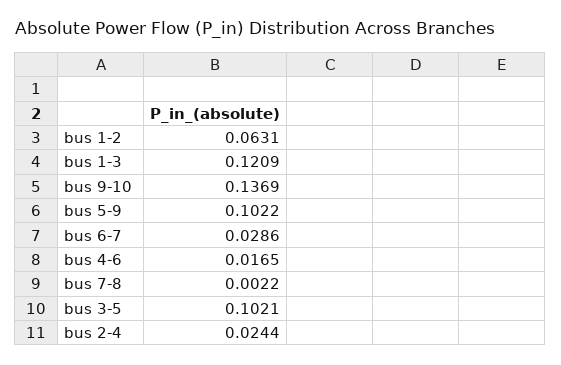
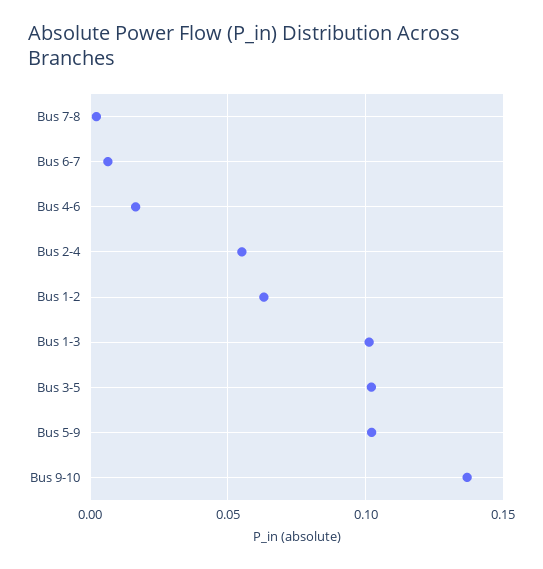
  {
    "bus 1-2": 0.0631,
-   "bus 1-3": 0.1209,
+   "bus 1-3": 0.1,
    "bus 9-10": 0.1369,
    "bus 5-9": 0.1022,
-   "bus 6-7": 0.0286,
+   "bus 6-7": 0.005,
    "bus 4-6": 0.0165,
    "bus 7-8": 0.0022,
    "bus 3-5": 0.1021,
-   "bus 2-4": 0.0244
+   "bus 2-4": 0.055
  }

